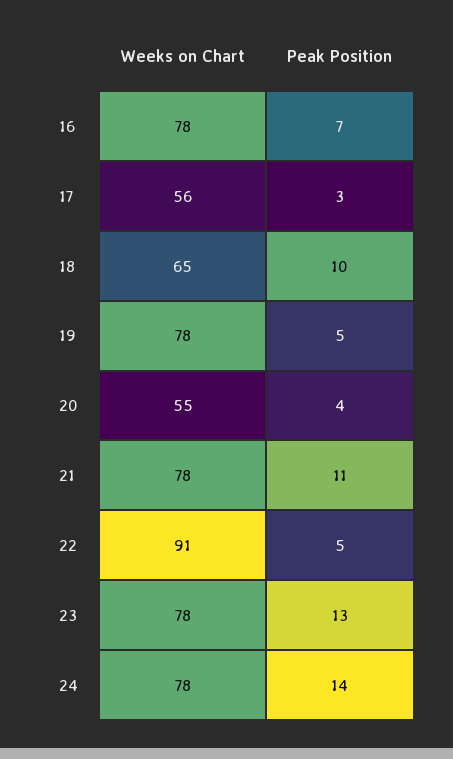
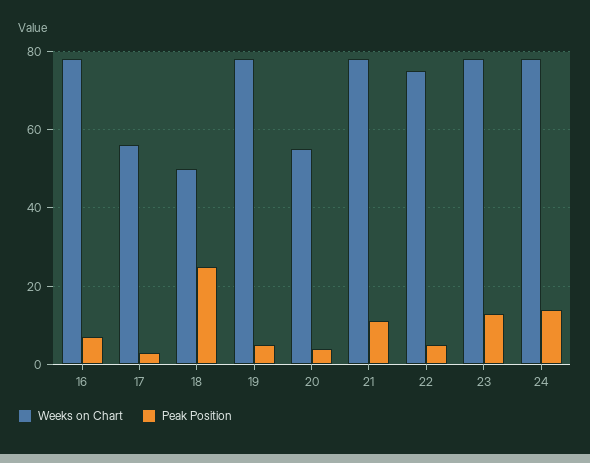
  {
    "Weeks on Chart": {
      "16": 78,
      "17": 56,
-     "18": 65,
+     "18": 50,
      "19": 78,
      "20": 55,
      "21": 78,
-     "22": 91,
+     "22": 75,
      "23": 78,
      "24": 78
    },
    "Peak Position": {
      "16": 7,
      "17": 3,
-     "18": 10,
+     "18": 25,
      "19": 5,
      "20": 4,
      "21": 11,
      "22": 5,
      "23": 13,
      "24": 14
    }
  }

